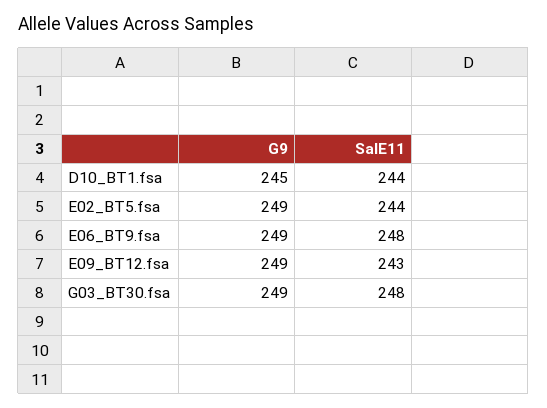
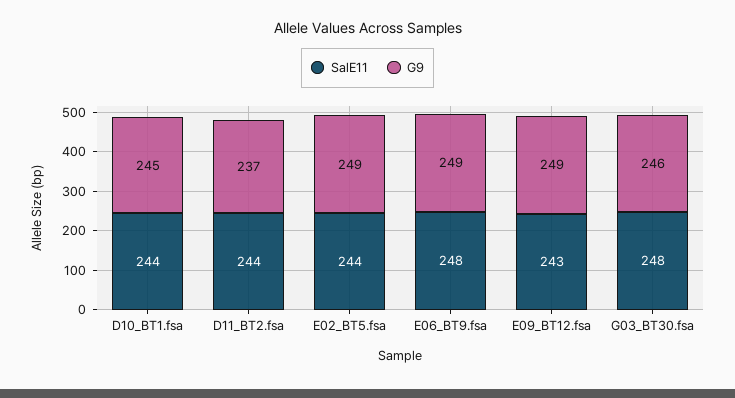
  {
    "G9": {
      "D10_BT1.fsa": 245,
      "E02_BT5.fsa": 249,
      "E06_BT9.fsa": 249,
      "E09_BT12.fsa": 249,
-     "G03_BT30.fsa": 249
+     "G03_BT30.fsa": 246,
+     "D11_BT2.fsa": 237
    },
    "SalE11": {
      "D10_BT1.fsa": 244,
      "E02_BT5.fsa": 244,
      "E06_BT9.fsa": 248,
      "E09_BT12.fsa": 243,
-     "G03_BT30.fsa": 248
+     "G03_BT30.fsa": 248,
+     "D11_BT2.fsa": 244
    }
  }

